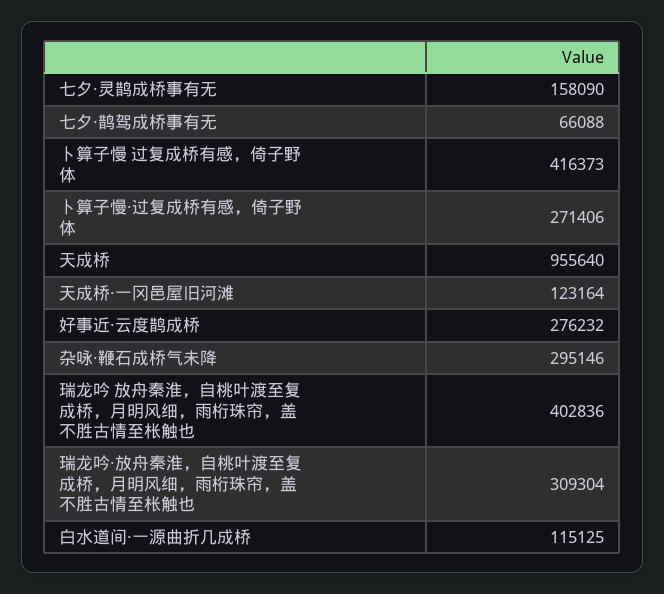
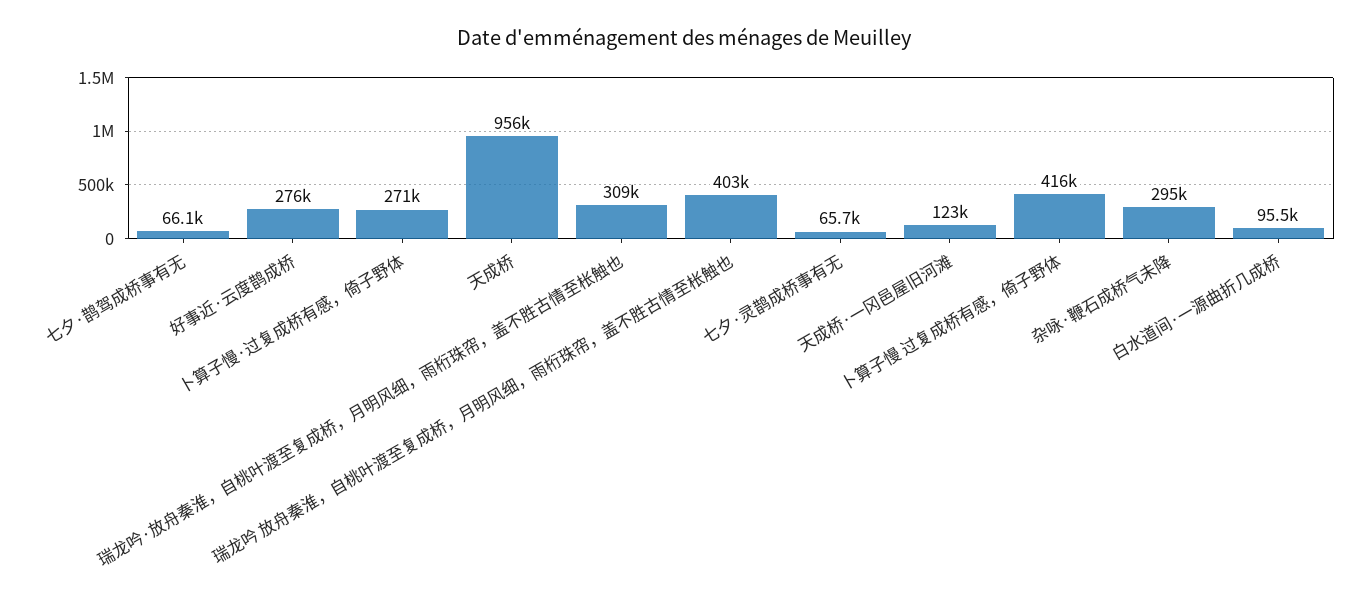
  {
-   "七夕·灵鹊成桥事有无": 158090,
+   "七夕·灵鹊成桥事有无": 65700,
    "七夕·鹊驾成桥事有无": 66088,
    "卜算子慢 过复成桥有感，倚子野体": 416373,
    "卜算子慢·过复成桥有感，倚子野体": 271406,
    "天成桥": 955640,
    "天成桥·一冈邑屋旧河滩": 123164,
    "好事近·云度鹊成桥": 276232,
    "杂咏·鞭石成桥气未降": 295146,
    "瑞龙吟 放舟秦淮，自桃叶渡至复成桥，月明风细，雨桁珠帘，盖不胜古情至枨触也": 402836,
    "瑞龙吟·放舟秦淮，自桃叶渡至复成桥，月明风细，雨桁珠帘，盖不胜古情至枨触也": 309304,
-   "白水道间·一源曲折几成桥": 115125
+   "白水道间·一源曲折几成桥": 95500
  }

